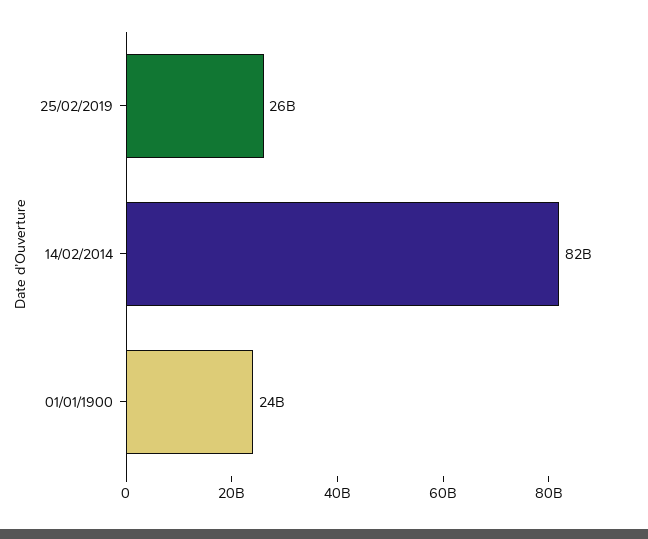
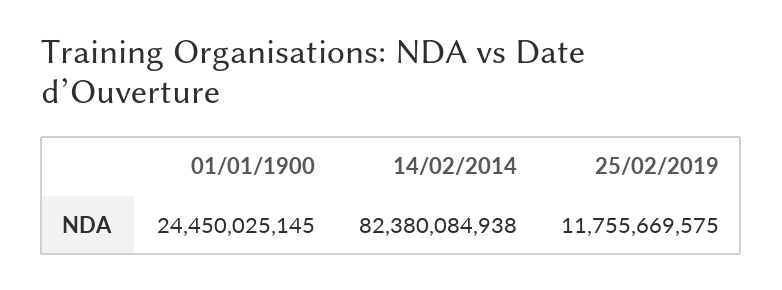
  {
-   "25/02/2019": 26000000000,
+   "25/02/2019": 11755669575,
    "14/02/2014": 82380084938,
    "01/01/1900": 24450025145
  }

